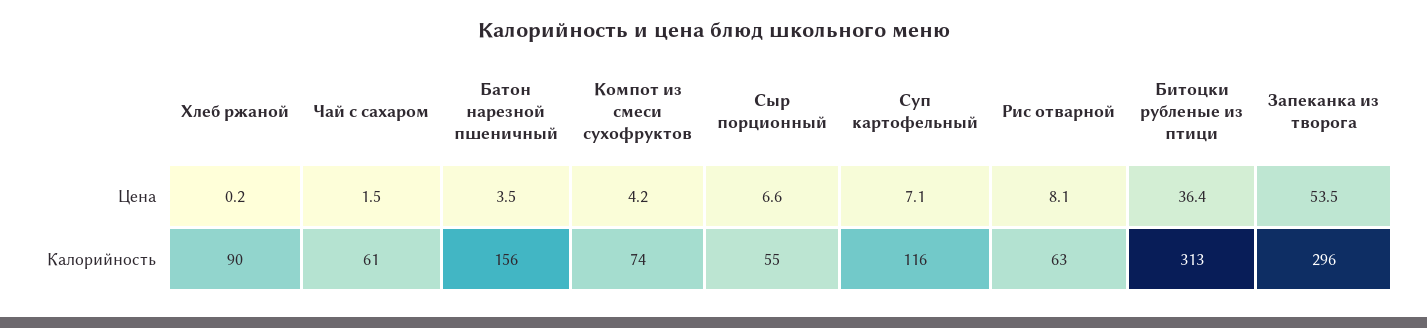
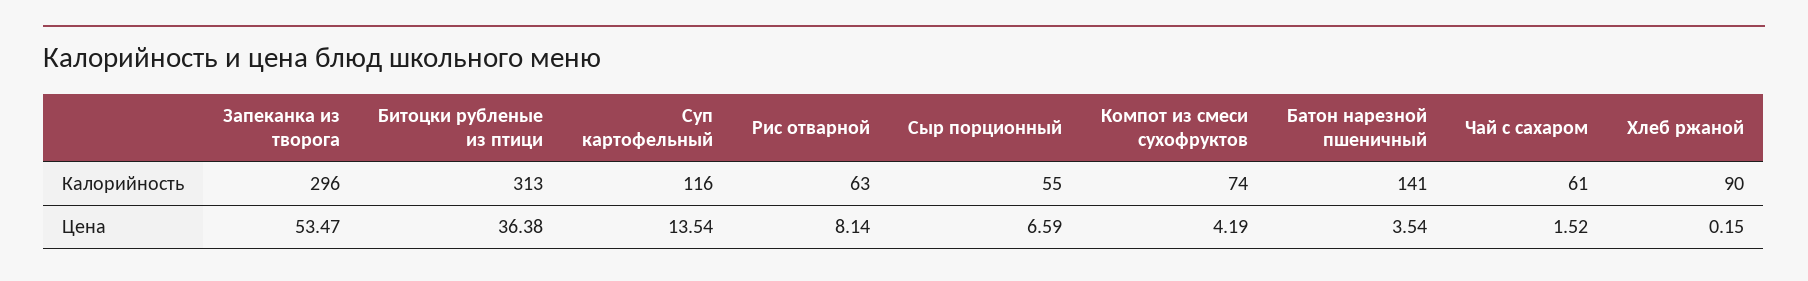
  {
    "Хлеб ржаной": {
      "Цена": 0.15,
      "Калорийность": 90
    },
    "Чай с сахаром": {
      "Цена": 1.52,
      "Калорийность": 61
    },
    "Батон нарезной пшеничный": {
      "Цена": 3.54,
-     "Калорийность": 156
+     "Калорийность": 141
    },
    "Компот из смеси сухофруктов": {
      "Цена": 4.19,
      "Калорийность": 74
    },
    "Сыр порционный": {
      "Цена": 6.59,
      "Калорийность": 55
    },
    "Суп картофельный": {
-     "Цена": 7.1,
+     "Цена": 13.54,
      "Калорийность": 116
    },
    "Рис отварной": {
      "Цена": 8.14,
      "Калорийность": 63
    },
    "Битоцки рубленые из птици": {
      "Цена": 36.38,
      "Калорийность": 313
    },
    "Запеканка из творога": {
      "Цена": 53.47,
      "Калорийность": 296
    }
  }

